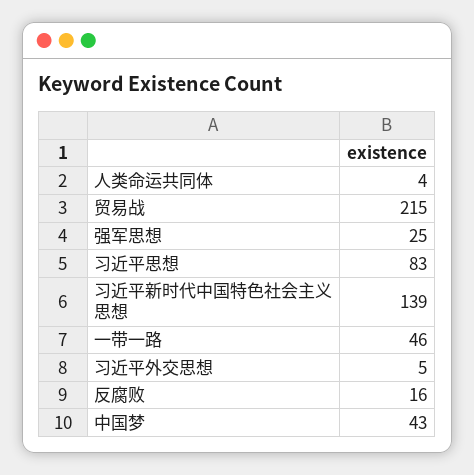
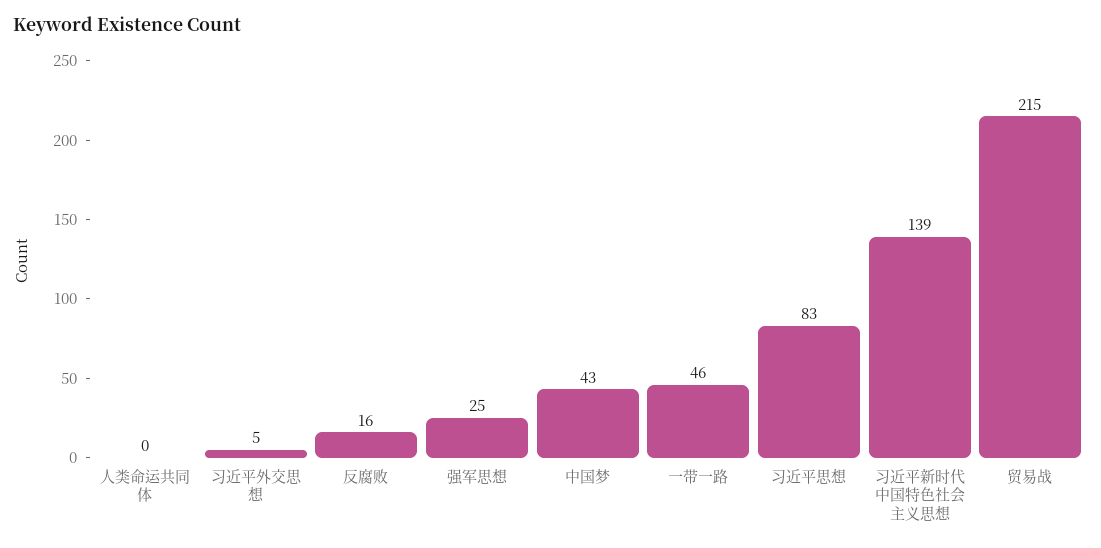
  {
-   "人类命运共同体": 4,
+   "人类命运共同体": 0,
    "贸易战": 215,
    "强军思想": 25,
    "习近平思想": 83,
    "习近平新时代中国特色社会主义思想": 139,
    "一带一路": 46,
    "习近平外交思想": 5,
    "反腐败": 16,
    "中国梦": 43
  }

